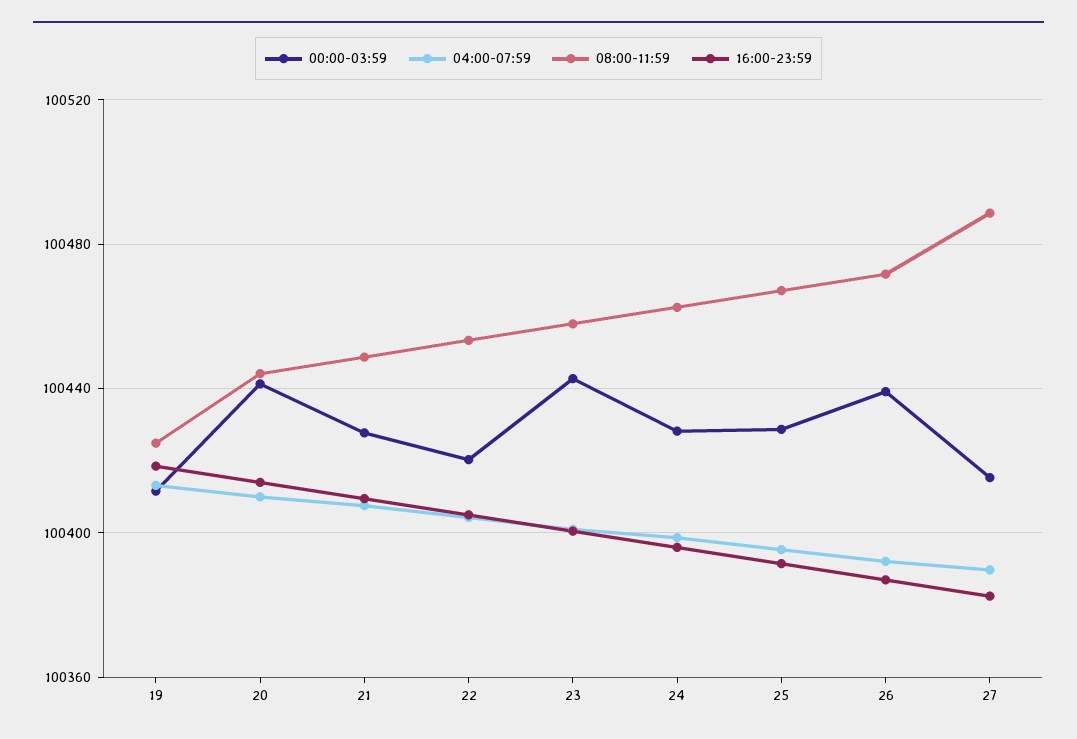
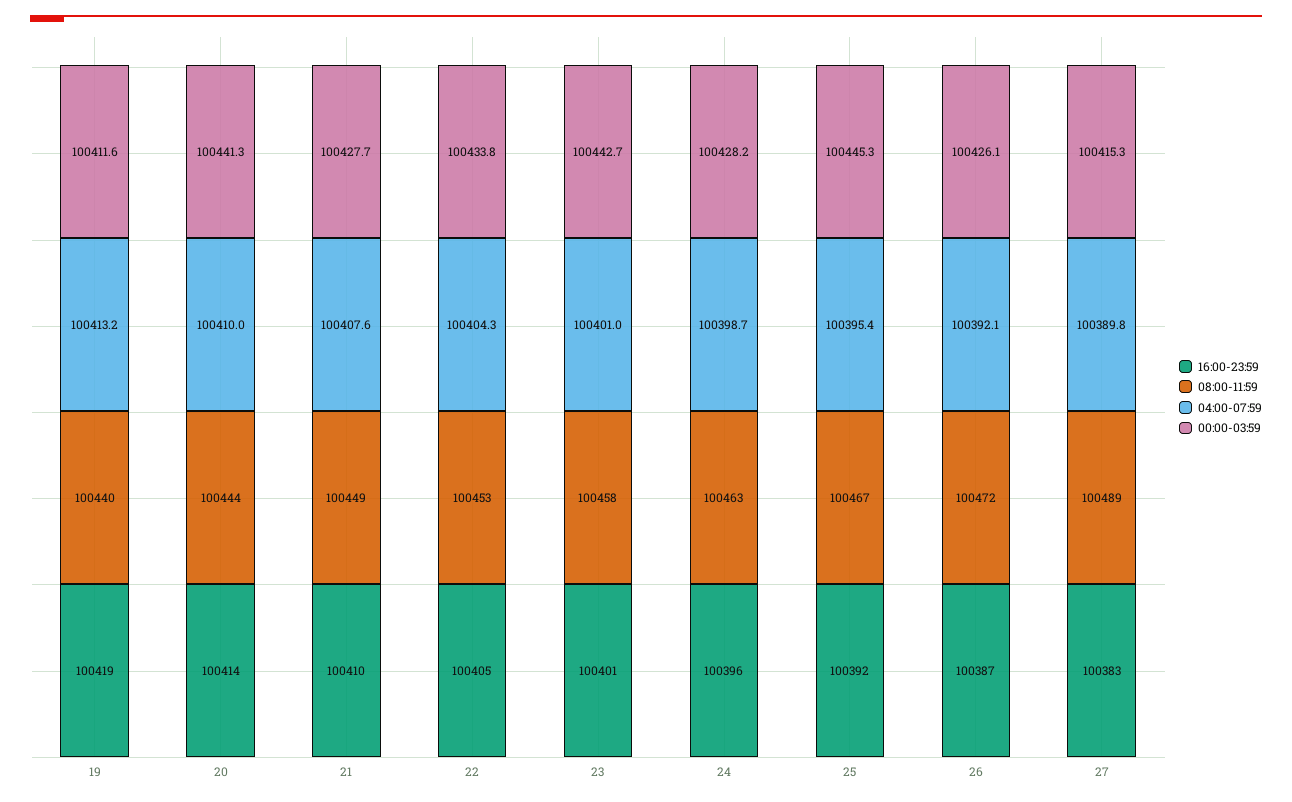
  {
    "00:00-03:59": {
      "19": 100411.6,
      "20": 100441.3,
      "21": 100427.7,
-     "22": 100420,
+     "22": 100433.8,
      "23": 100442.7,
      "24": 100428.2,
-     "25": 100430,
+     "25": 100445.3,
-     "26": 100440,
+     "26": 100426.1,
      "27": 100415.3
    },
    "04:00-07:59": {
      "19": 100413.2,
      "20": 100410,
      "21": 100407.6,
      "22": 100404.3,
      "23": 100401,
      "24": 100398.7,
      "25": 100395.4,
      "26": 100392.1,
      "27": 100389.8
    },
    "08:00-11:59": {
-     "19": 100425,
+     "19": 100440,
      "20": 100444,
      "21": 100449,
      "22": 100453,
      "23": 100458,
      "24": 100463,
      "25": 100467,
      "26": 100472,
      "27": 100489
    },
    "16:00-23:59": {
      "19": 100419,
      "20": 100414,
      "21": 100410,
      "22": 100405,
      "23": 100401,
      "24": 100396,
      "25": 100392,
      "26": 100387,
      "27": 100383
    }
  }

